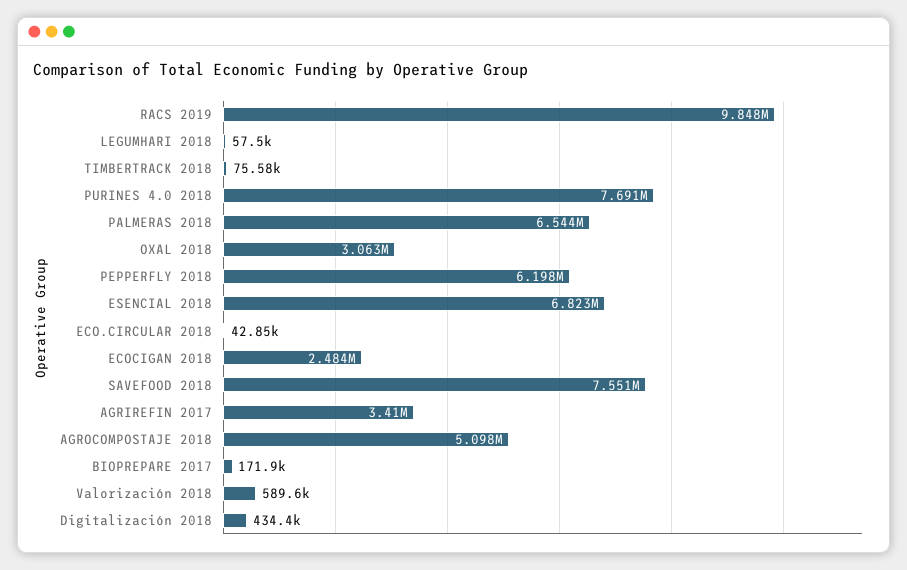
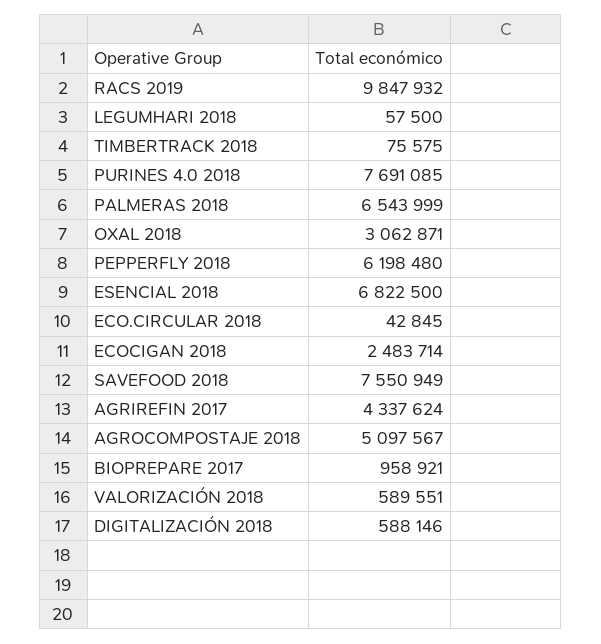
  {
    "RACS 2019": 9847932,
    "LEGUMHARI 2018": 57500,
    "TIMBERTRACK 2018": 75575,
    "PURINES 4.0 2018": 7691085,
    "PALMERAS 2018": 6543999,
    "OXAL 2018": 3062871,
    "PEPPERFLY 2018": 6198480,
    "ESENCIAL 2018": 6822500,
    "ECO.CIRCULAR 2018": 42845,
    "ECOCIGAN 2018": 2483714,
    "SAVEFOOD 2018": 7550949,
-   "AGRIREFIN 2017": 3410000,
+   "AGRIREFIN 2017": 4337624,
    "AGROCOMPOSTAJE 2018": 5097567,
-   "BIOPREPARE 2017": 171900,
+   "BIOPREPARE 2017": 958921,
    "Valorización 2018": 589551,
-   "Digitalización 2018": 434400
+   "Digitalización 2018": 588146
  }

